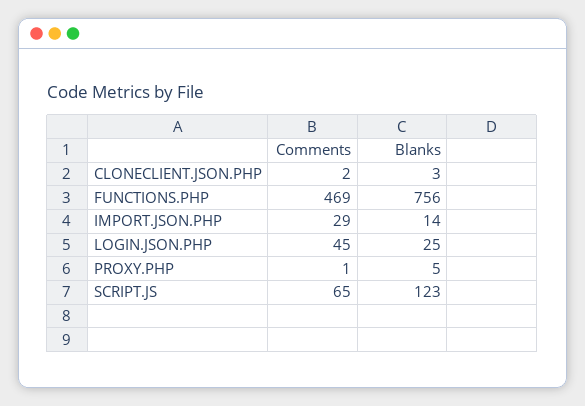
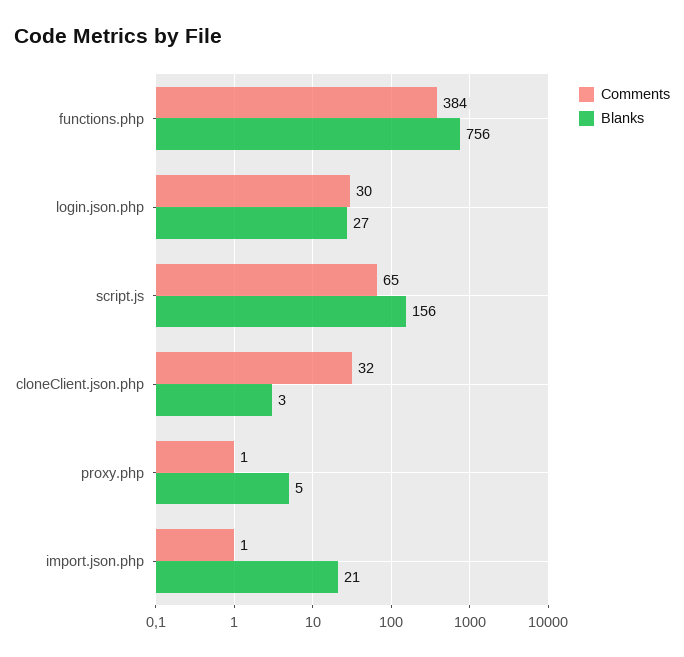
  {
    "Comments": {
-     "CLONECLIENT.JSON.PHP": 2,
+     "CLONECLIENT.JSON.PHP": 32,
-     "FUNCTIONS.PHP": 469,
+     "FUNCTIONS.PHP": 384,
-     "IMPORT.JSON.PHP": 29,
+     "IMPORT.JSON.PHP": 1,
-     "LOGIN.JSON.PHP": 45,
+     "LOGIN.JSON.PHP": 30,
      "PROXY.PHP": 1,
      "SCRIPT.JS": 65
    },
    "Blanks": {
      "CLONECLIENT.JSON.PHP": 3,
      "FUNCTIONS.PHP": 756,
-     "IMPORT.JSON.PHP": 14,
+     "IMPORT.JSON.PHP": 21,
-     "LOGIN.JSON.PHP": 25,
+     "LOGIN.JSON.PHP": 27,
      "PROXY.PHP": 5,
-     "SCRIPT.JS": 123
+     "SCRIPT.JS": 156
    }
  }

